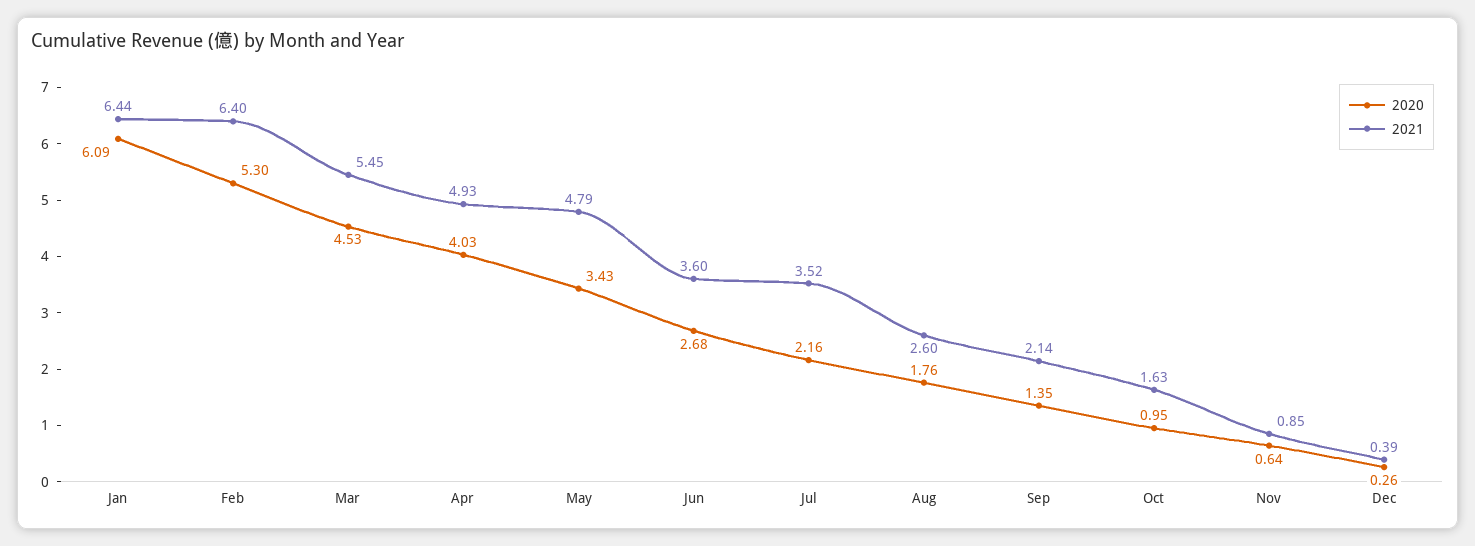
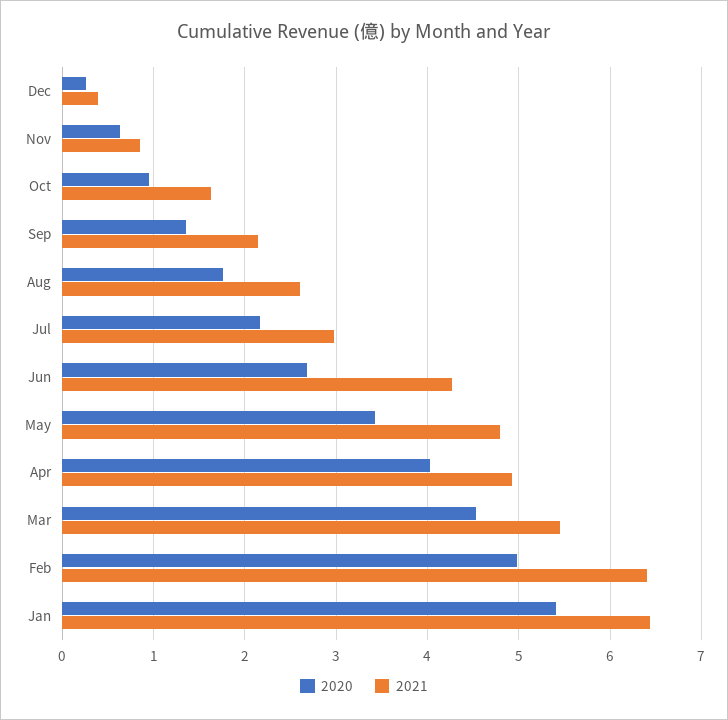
  {
    "2020": {
-     "Jan": 6.09,
+     "Jan": 5.4,
-     "Feb": 5.3,
+     "Feb": 5,
      "Mar": 4.53,
      "Apr": 4.03,
      "May": 3.43,
      "Jun": 2.68,
      "Jul": 2.16,
      "Aug": 1.76,
      "Sep": 1.35,
      "Oct": 0.95,
      "Nov": 0.64,
      "Dec": 0.26
    },
    "2021": {
      "Jan": 6.44,
      "Feb": 6.4,
      "Mar": 5.45,
      "Apr": 4.93,
      "May": 4.79,
-     "Jun": 3.6,
+     "Jun": 4.3,
-     "Jul": 3.52,
+     "Jul": 3,
      "Aug": 2.6,
      "Sep": 2.14,
      "Oct": 1.63,
      "Nov": 0.85,
      "Dec": 0.39
    }
  }

